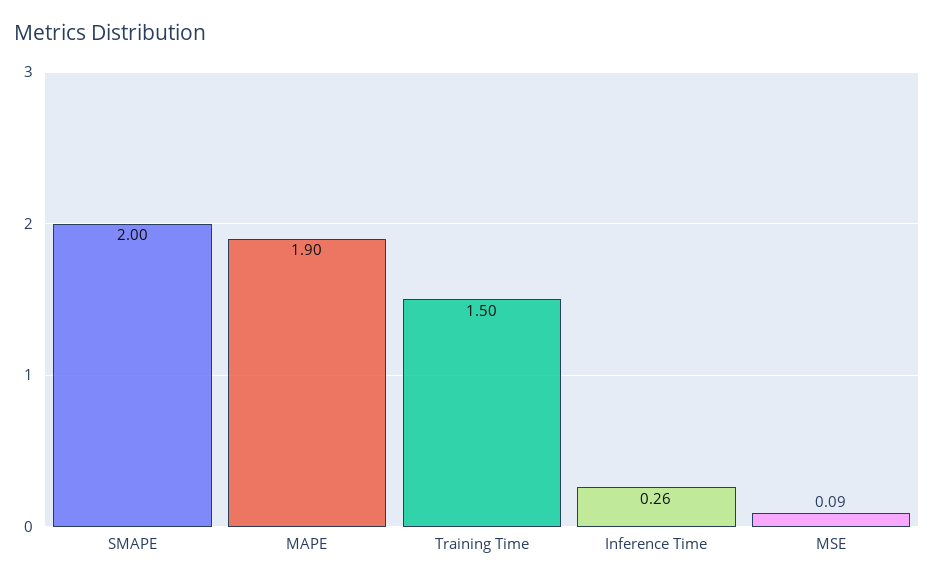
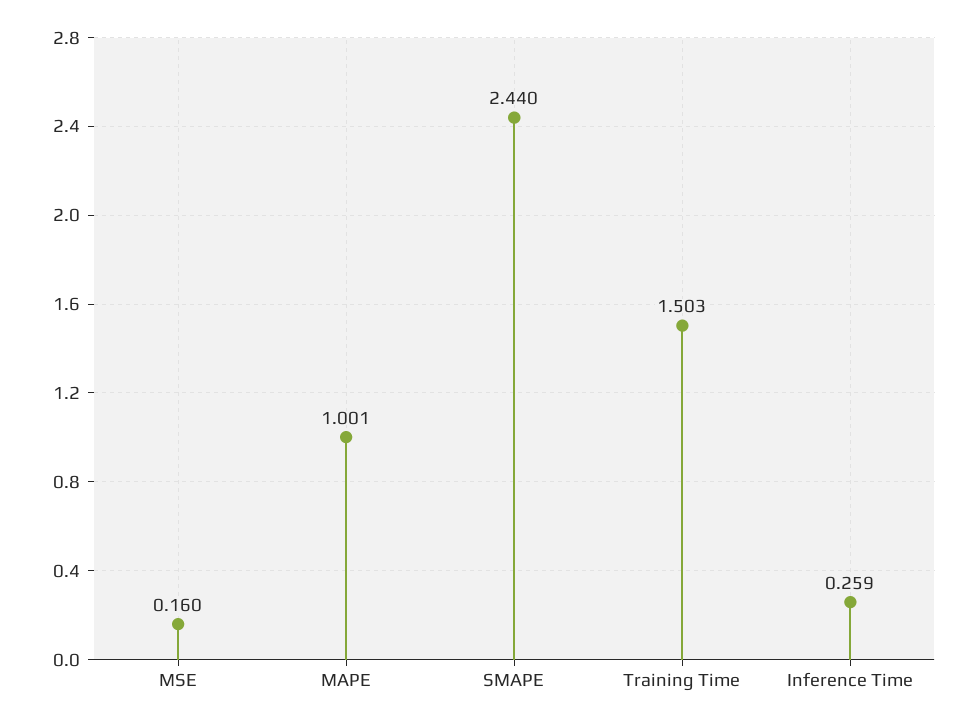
  {
-   "SMAPE": 2,
+   "SMAPE": 2.44,
-   "MAPE": 1.9,
+   "MAPE": 1.001,
    "Training Time": 1.503,
    "Inference Time": 0.259,
-   "MSE": 0.09
+   "MSE": 0.16
  }

